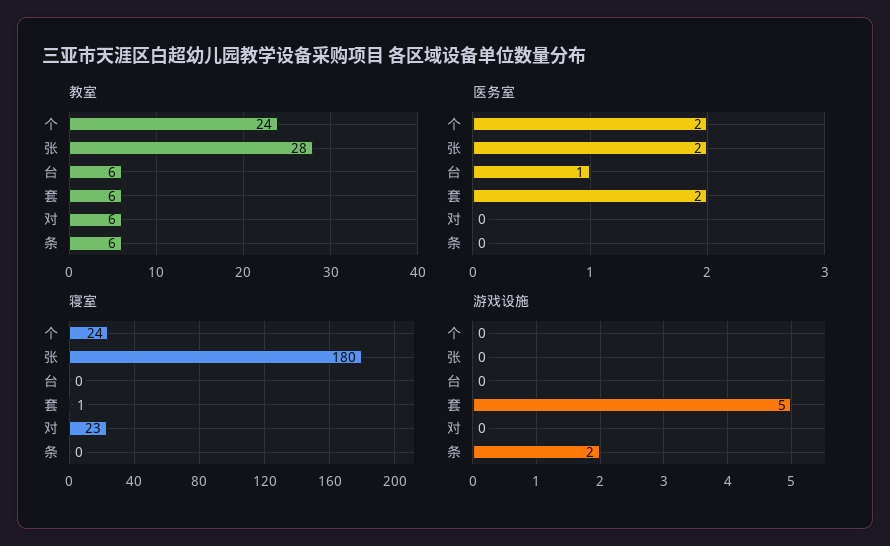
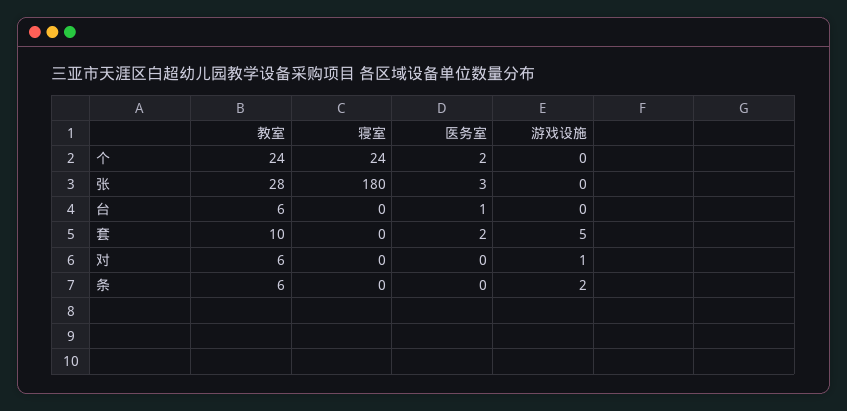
  {
    "教室": {
      "个": 24,
      "张": 28,
      "台": 6,
-     "套": 6,
+     "套": 10,
      "对": 6,
      "条": 6
    },
    "医务室": {
      "个": 2,
-     "张": 2,
+     "张": 3,
      "台": 1,
      "套": 2,
      "对": 0,
      "条": 0
    },
    "寝室": {
      "个": 24,
      "张": 180,
      "台": 0,
-     "套": 1,
+     "套": 0,
-     "对": 23,
+     "对": 0,
      "条": 0
    },
    "游戏设施": {
      "个": 0,
      "张": 0,
      "台": 0,
      "套": 5,
-     "对": 0,
+     "对": 1,
      "条": 2
    }
  }

